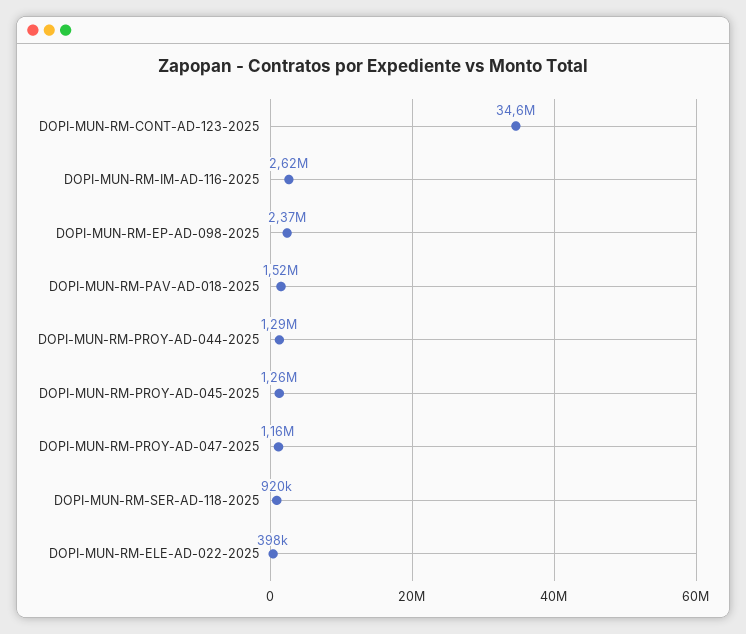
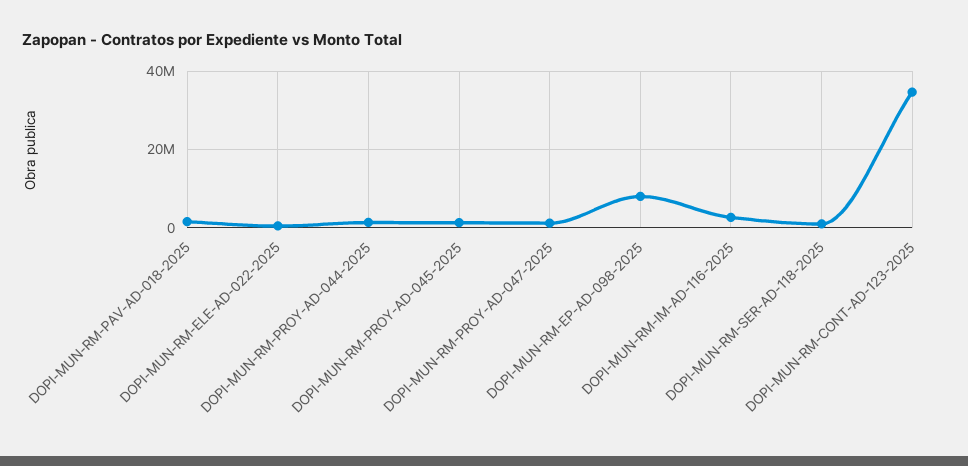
  {
    "DOPI-MUN-RM-CONT-AD-123-2025": 34600000,
    "DOPI-MUN-RM-IM-AD-116-2025": 2620000,
-   "DOPI-MUN-RM-EP-AD-098-2025": 2370000,
+   "DOPI-MUN-RM-EP-AD-098-2025": 8000000,
    "DOPI-MUN-RM-PAV-AD-018-2025": 1520000,
    "DOPI-MUN-RM-PROY-AD-044-2025": 1290000,
    "DOPI-MUN-RM-PROY-AD-045-2025": 1260000,
    "DOPI-MUN-RM-PROY-AD-047-2025": 1160000,
    "DOPI-MUN-RM-SER-AD-118-2025": 920000,
    "DOPI-MUN-RM-ELE-AD-022-2025": 398000
  }

